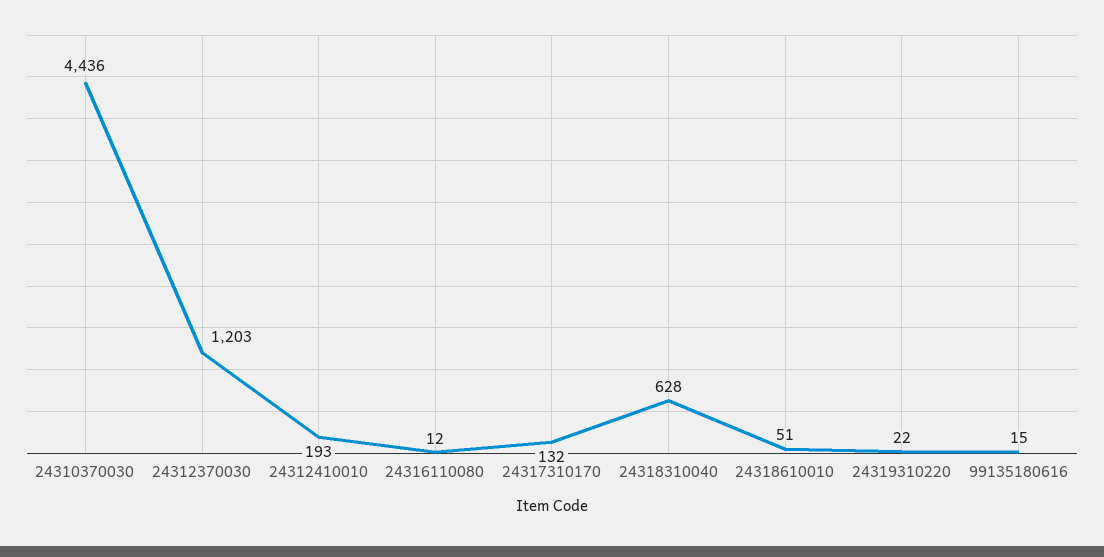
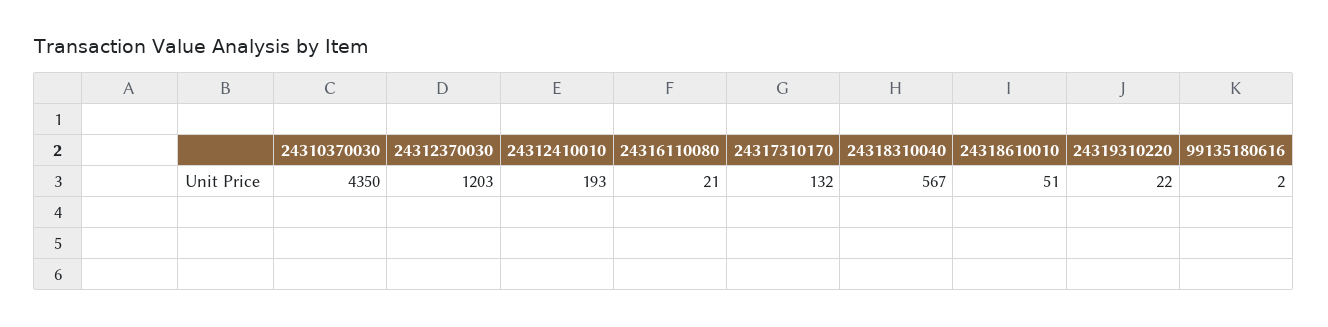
  {
-   "24310370030": 4436,
+   "24310370030": 4350,
    "24312370030": 1203,
    "24312410010": 193,
-   "24316110080": 12,
+   "24316110080": 21,
    "24317310170": 132,
-   "24318310040": 628,
+   "24318310040": 567,
    "24318610010": 51,
    "24319310220": 22,
-   "99135180616": 15
+   "99135180616": 2
  }

